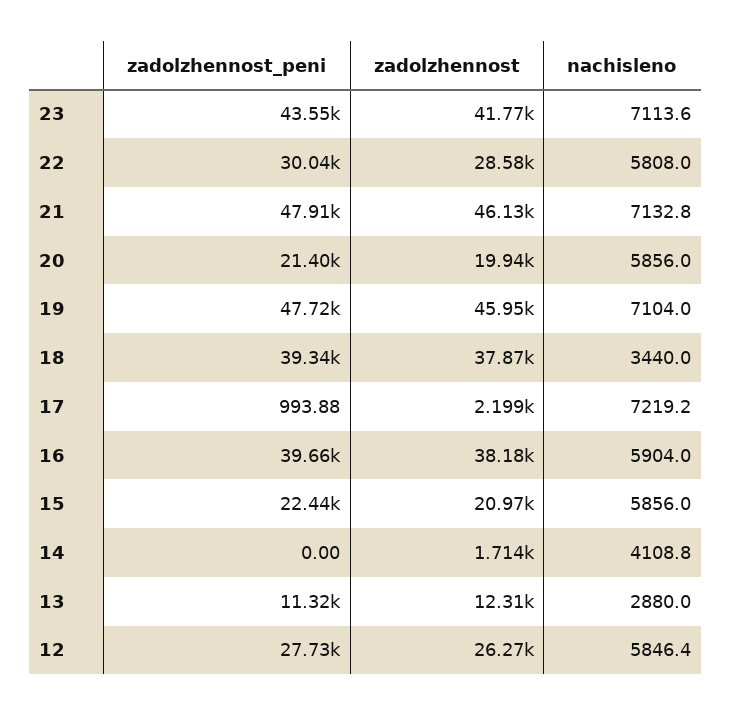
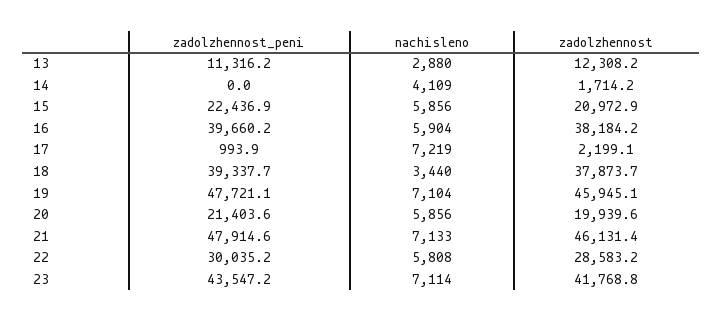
  {
    "zadolzhennost_peni": {
      "23": 43547.2,
      "22": 30035.2,
      "21": 47914.6,
      "20": 21403.6,
      "19": 47721.1,
      "18": 39337.7,
      "17": 993.88,
      "16": 39660.2,
      "15": 22436.9,
      "14": 0,
-     "13": 11316.2,
+     "13": 11316.2
-     "12": 27730
    },
    "zadolzhennost": {
      "23": 41768.8,
      "22": 28583.2,
      "21": 46131.4,
      "20": 19939.6,
      "19": 45945.1,
      "18": 37873.7,
      "17": 2199.1,
      "16": 38184.2,
      "15": 20972.9,
      "14": 1714.2,
-     "13": 12308.2,
+     "13": 12308.2
-     "12": 26270
    },
    "nachisleno": {
      "23": 7113.6,
      "22": 5808,
      "21": 7132.8,
      "20": 5856,
      "19": 7104,
      "18": 3440,
      "17": 7219.2,
      "16": 5904,
      "15": 5856,
      "14": 4108.8,
-     "13": 2880,
+     "13": 2880
-     "12": 5846.4
    }
  }

